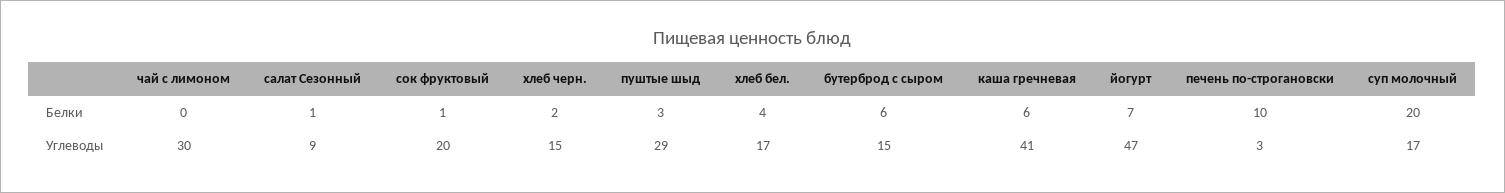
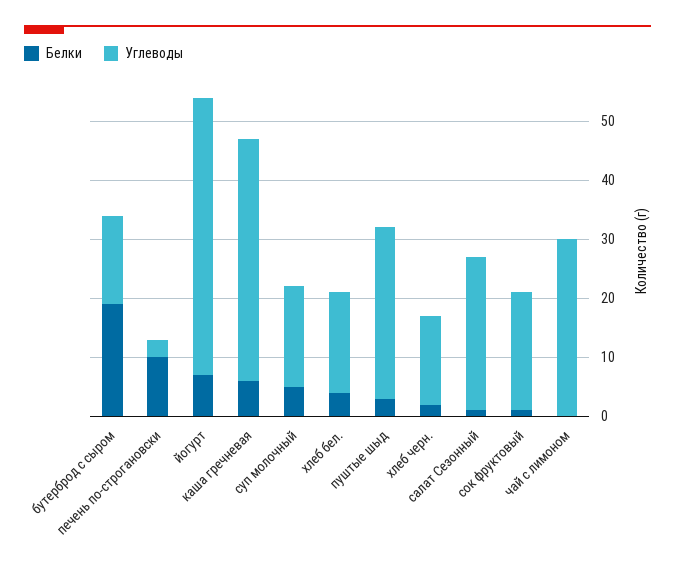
  {
    "Белки": {
      "чай с лимоном": 0,
      "салат Сезонный": 1,
      "сок фруктовый": 1,
      "хлеб черн.": 2,
      "пуштые шыд": 3,
      "хлеб бел.": 4,
-     "бутерброд с сыром": 6,
+     "бутерброд с сыром": 20,
      "каша гречневая": 6,
      "йогурт": 7,
      "печень по-строгановски": 10,
-     "суп молочный": 20
+     "суп молочный": 5
    },
    "Углеводы": {
      "чай с лимоном": 30,
-     "салат Сезонный": 9,
+     "салат Сезонный": 25,
      "сок фруктовый": 20,
      "хлеб черн.": 15,
      "пуштые шыд": 29,
      "хлеб бел.": 17,
      "бутерброд с сыром": 15,
      "каша гречневая": 41,
      "йогурт": 47,
      "печень по-строгановски": 3,
      "суп молочный": 17
    }
  }

